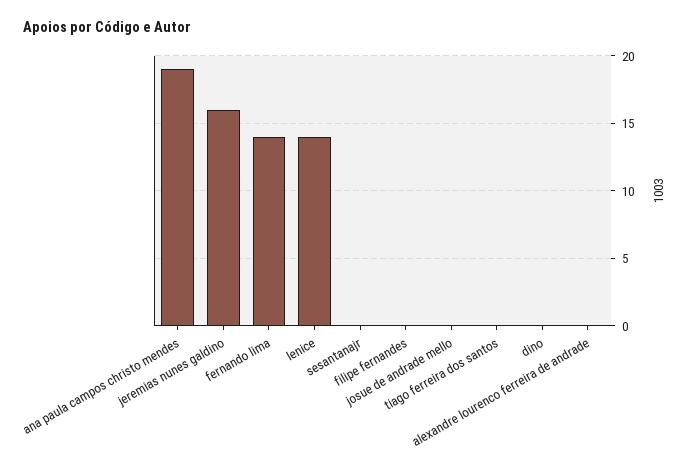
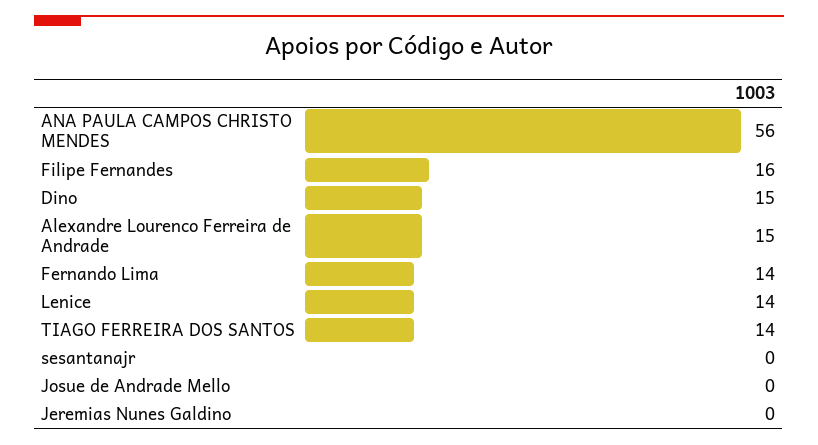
  {
-   "ana paula campos christo mendes": 19,
+   "ana paula campos christo mendes": 56,
-   "jeremias nunes galdino": 16,
+   "jeremias nunes galdino": 0,
    "fernando lima": 14,
    "lenice": 14,
    "sesantanajr": 0,
-   "filipe fernandes": 0,
+   "filipe fernandes": 16,
    "josue de andrade mello": 0,
-   "tiago ferreira dos santos": 0,
+   "tiago ferreira dos santos": 14,
-   "dino": 0,
+   "dino": 15,
-   "alexandre lourenco ferreira de andrade": 0
+   "alexandre lourenco ferreira de andrade": 15
  }

